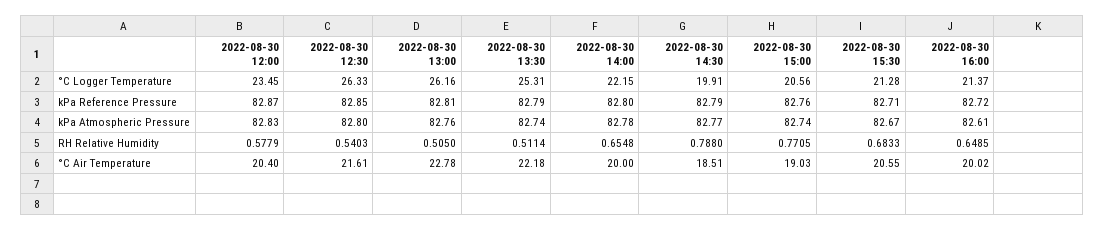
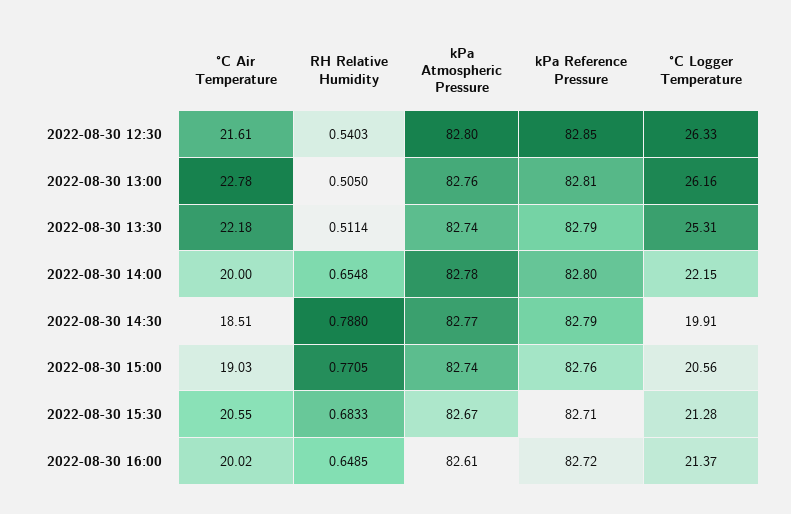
  {
-   "2022-08-30 12:00": {
-     "°C Logger Temperature": 23.45,
-     "kPa Reference Pressure": 82.87,
-     "kPa Atmospheric Pressure": 82.83,
-     "RH Relative Humidity": 0.5779,
-     "°C Air Temperature": 20.4
-   },
    "2022-08-30 12:30": {
      "°C Logger Temperature": 26.33,
      "kPa Reference Pressure": 82.85,
      "kPa Atmospheric Pressure": 82.8,
      "RH Relative Humidity": 0.5403,
      "°C Air Temperature": 21.61
    },
    "2022-08-30 13:00": {
      "°C Logger Temperature": 26.16,
      "kPa Reference Pressure": 82.81,
      "kPa Atmospheric Pressure": 82.76,
      "RH Relative Humidity": 0.505,
      "°C Air Temperature": 22.78
    },
    "2022-08-30 13:30": {
      "°C Logger Temperature": 25.31,
      "kPa Reference Pressure": 82.79,
      "kPa Atmospheric Pressure": 82.74,
      "RH Relative Humidity": 0.5114,
      "°C Air Temperature": 22.18
    },
    "2022-08-30 14:00": {
      "°C Logger Temperature": 22.15,
      "kPa Reference Pressure": 82.8,
      "kPa Atmospheric Pressure": 82.78,
      "RH Relative Humidity": 0.6548,
      "°C Air Temperature": 20
    },
    "2022-08-30 14:30": {
      "°C Logger Temperature": 19.91,
      "kPa Reference Pressure": 82.79,
      "kPa Atmospheric Pressure": 82.77,
      "RH Relative Humidity": 0.788,
      "°C Air Temperature": 18.51
    },
    "2022-08-30 15:00": {
      "°C Logger Temperature": 20.56,
      "kPa Reference Pressure": 82.76,
      "kPa Atmospheric Pressure": 82.74,
      "RH Relative Humidity": 0.7705,
      "°C Air Temperature": 19.03
    },
    "2022-08-30 15:30": {
      "°C Logger Temperature": 21.28,
      "kPa Reference Pressure": 82.71,
      "kPa Atmospheric Pressure": 82.67,
      "RH Relative Humidity": 0.6833,
      "°C Air Temperature": 20.55
    },
    "2022-08-30 16:00": {
      "°C Logger Temperature": 21.37,
      "kPa Reference Pressure": 82.72,
      "kPa Atmospheric Pressure": 82.61,
      "RH Relative Humidity": 0.6485,
      "°C Air Temperature": 20.02
    }
  }

